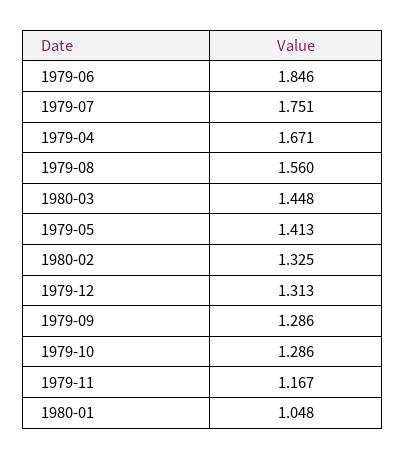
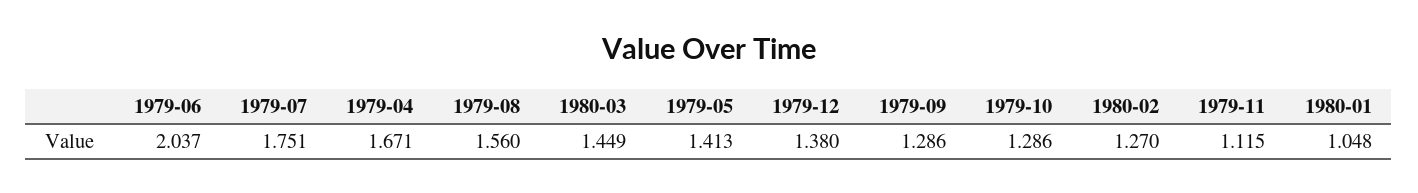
  {
-   "1979-06": 1.846,
+   "1979-06": 2.037,
    "1979-07": 1.751,
    "1979-04": 1.671,
    "1979-08": 1.56,
-   "1980-03": 1.448,
+   "1980-03": 1.449,
    "1979-05": 1.413,
-   "1980-02": 1.325,
+   "1980-02": 1.27,
-   "1979-12": 1.313,
+   "1979-12": 1.38,
    "1979-09": 1.286,
    "1979-10": 1.286,
-   "1979-11": 1.167,
+   "1979-11": 1.115,
    "1980-01": 1.048
  }

